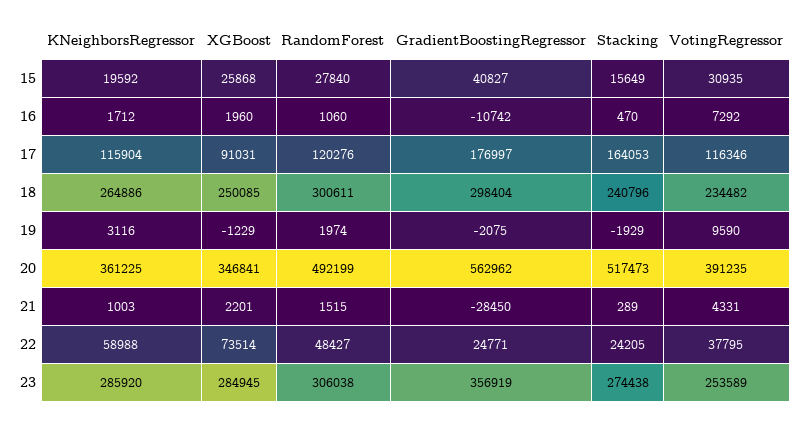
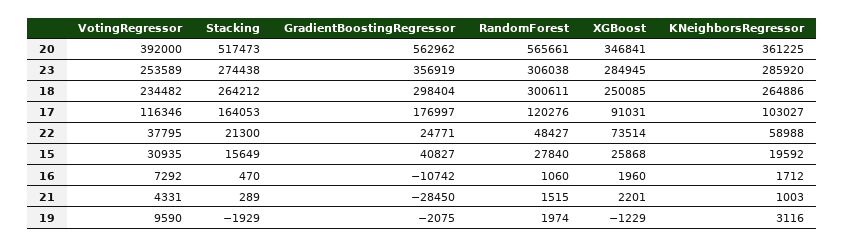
  {
    "KNeighborsRegressor": {
      "15": 19592,
      "16": 1712,
-     "17": 115904,
+     "17": 103027,
      "18": 264886,
      "19": 3116,
      "20": 361225,
      "21": 1003,
      "22": 58988,
      "23": 285920
    },
    "XGBoost": {
      "15": 25868,
      "16": 1960,
      "17": 91031,
      "18": 250085,
      "19": -1229,
      "20": 346841,
      "21": 2201,
      "22": 73514,
      "23": 284945
    },
    "RandomForest": {
      "15": 27840,
      "16": 1060,
      "17": 120276,
      "18": 300611,
      "19": 1974,
-     "20": 492199,
+     "20": 565661,
      "21": 1515,
      "22": 48427,
      "23": 306038
    },
    "GradientBoostingRegressor": {
      "15": 40827,
      "16": -10742,
      "17": 176997,
      "18": 298404,
      "19": -2075,
      "20": 562962,
      "21": -28450,
      "22": 24771,
      "23": 356919
    },
    "Stacking": {
      "15": 15649,
      "16": 470,
      "17": 164053,
-     "18": 240796,
+     "18": 264212,
      "19": -1929,
      "20": 517473,
      "21": 289,
-     "22": 24205,
+     "22": 21300,
      "23": 274438
    },
    "VotingRegressor": {
      "15": 30935,
      "16": 7292,
      "17": 116346,
      "18": 234482,
      "19": 9590,
-     "20": 391235,
+     "20": 392000,
      "21": 4331,
      "22": 37795,
      "23": 253589
    }
  }

